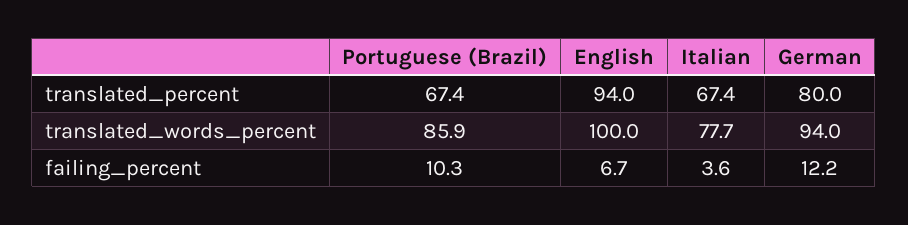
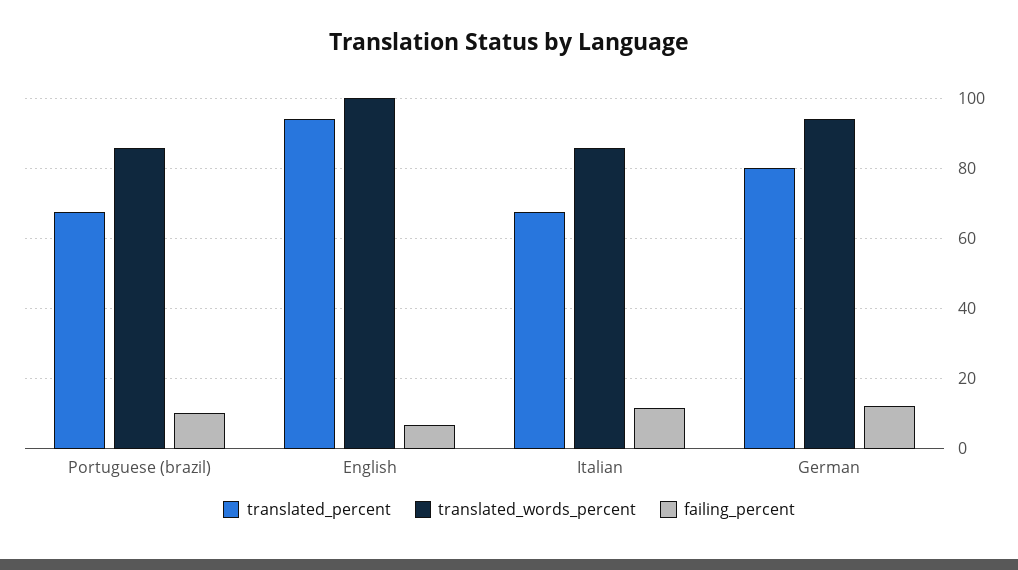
  {
    "translated_percent": {
      "Portuguese (Brazil)": 67.4,
      "English": 94,
      "Italian": 67.4,
      "German": 80
    },
    "translated_words_percent": {
      "Portuguese (Brazil)": 85.9,
      "English": 100,
-     "Italian": 77.7,
+     "Italian": 86,
      "German": 94
    },
    "failing_percent": {
      "Portuguese (Brazil)": 10.3,
      "English": 6.7,
-     "Italian": 3.6,
+     "Italian": 12,
      "German": 12.2
    }
  }

